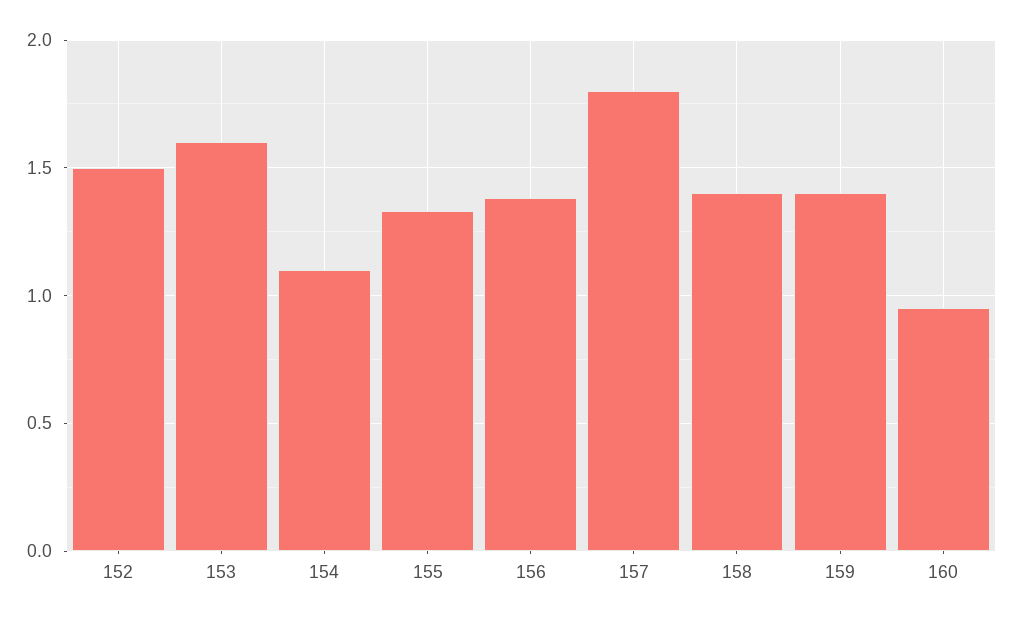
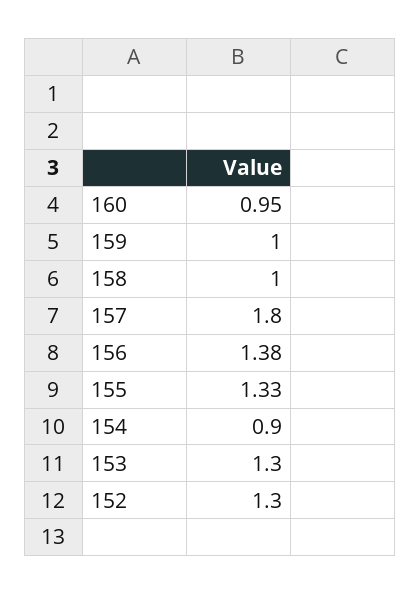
  {
-   "152": 1.5,
+   "152": 1.3,
-   "153": 1.6,
+   "153": 1.3,
-   "154": 1.1,
+   "154": 0.9,
    "155": 1.33,
    "156": 1.38,
    "157": 1.8,
-   "158": 1.4,
+   "158": 1,
-   "159": 1.4,
+   "159": 1,
    "160": 0.95
  }

